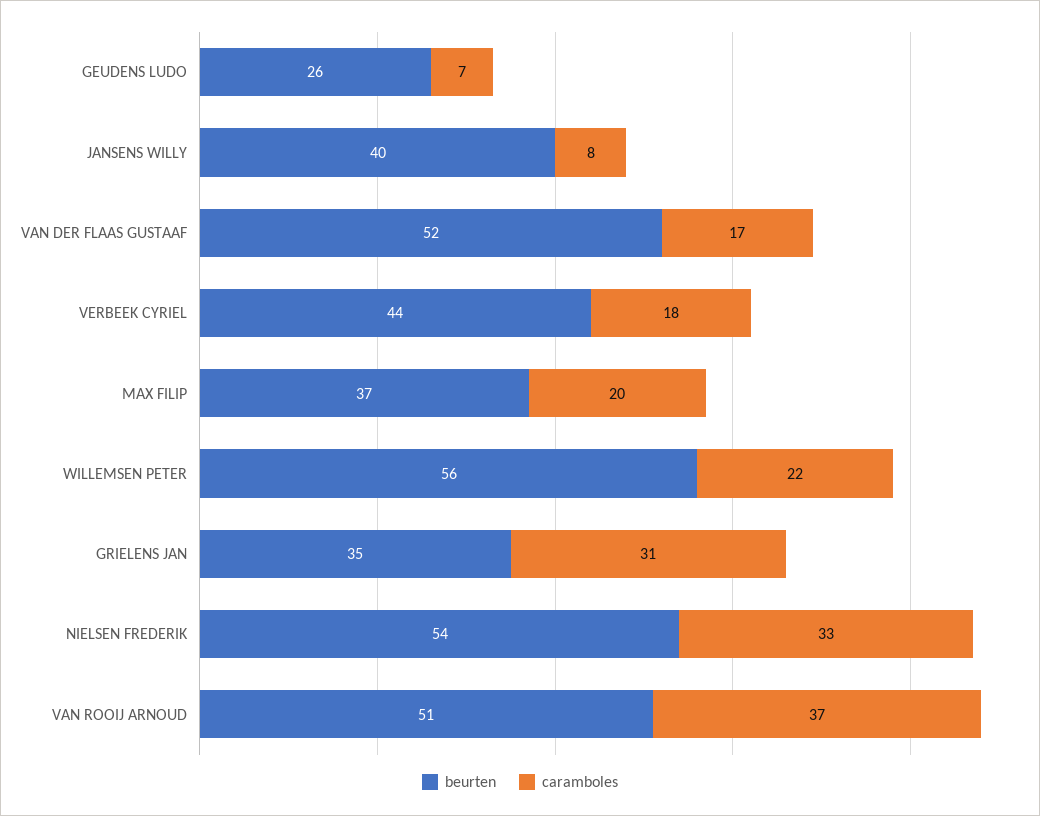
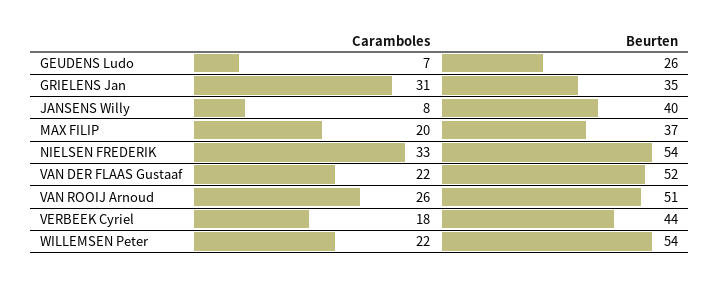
  {
    "beurten": {
      "GEUDENS LUDO": 26,
      "JANSENS WILLY": 40,
      "VAN DER FLAAS GUSTAAF": 52,
      "VERBEEK CYRIEL": 44,
      "MAX FILIP": 37,
-     "WILLEMSEN PETER": 56,
+     "WILLEMSEN PETER": 54,
      "GRIELENS JAN": 35,
      "NIELSEN FREDERIK": 54,
      "VAN ROOIJ ARNOUD": 51
    },
    "caramboles": {
      "GEUDENS LUDO": 7,
      "JANSENS WILLY": 8,
-     "VAN DER FLAAS GUSTAAF": 17,
+     "VAN DER FLAAS GUSTAAF": 22,
      "VERBEEK CYRIEL": 18,
      "MAX FILIP": 20,
      "WILLEMSEN PETER": 22,
      "GRIELENS JAN": 31,
      "NIELSEN FREDERIK": 33,
-     "VAN ROOIJ ARNOUD": 37
+     "VAN ROOIJ ARNOUD": 26
    }
  }

